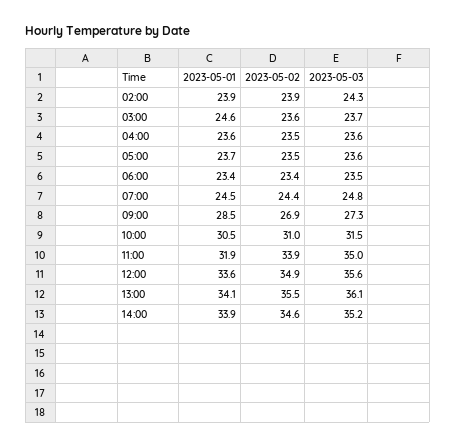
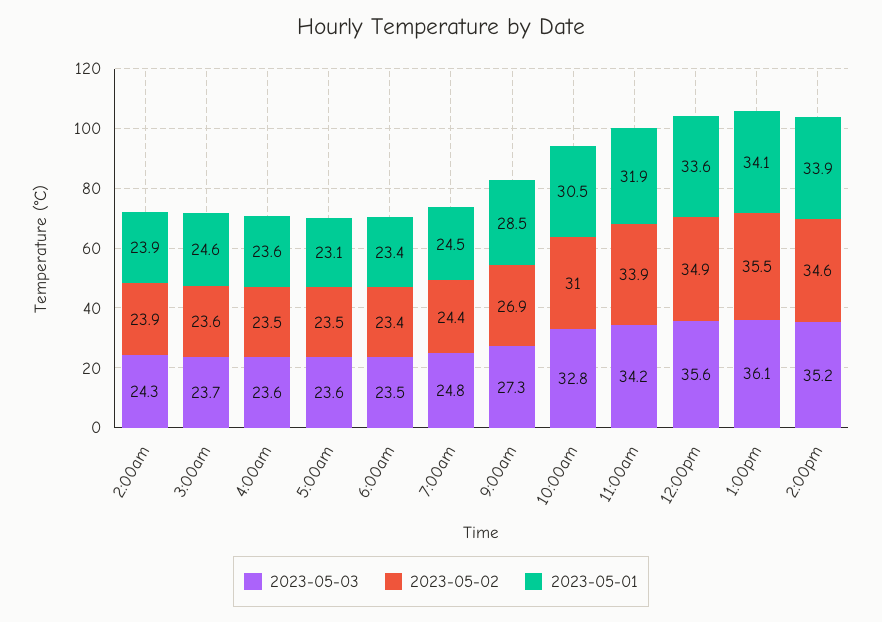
  {
    "2023-05-01": {
      "02:00": 23.9,
      "03:00": 24.6,
      "04:00": 23.6,
-     "05:00": 23.7,
+     "05:00": 23.1,
      "06:00": 23.4,
      "07:00": 24.5,
      "09:00": 28.5,
      "10:00": 30.5,
      "11:00": 31.9,
      "12:00": 33.6,
      "13:00": 34.1,
      "14:00": 33.9
    },
    "2023-05-02": {
      "02:00": 23.9,
      "03:00": 23.6,
      "04:00": 23.5,
      "05:00": 23.5,
      "06:00": 23.4,
      "07:00": 24.4,
      "09:00": 26.9,
      "10:00": 31,
      "11:00": 33.9,
      "12:00": 34.9,
      "13:00": 35.5,
      "14:00": 34.6
    },
    "2023-05-03": {
      "02:00": 24.3,
      "03:00": 23.7,
      "04:00": 23.6,
      "05:00": 23.6,
      "06:00": 23.5,
      "07:00": 24.8,
      "09:00": 27.3,
-     "10:00": 31.5,
+     "10:00": 32.8,
-     "11:00": 35,
+     "11:00": 34.2,
      "12:00": 35.6,
      "13:00": 36.1,
      "14:00": 35.2
    }
  }

